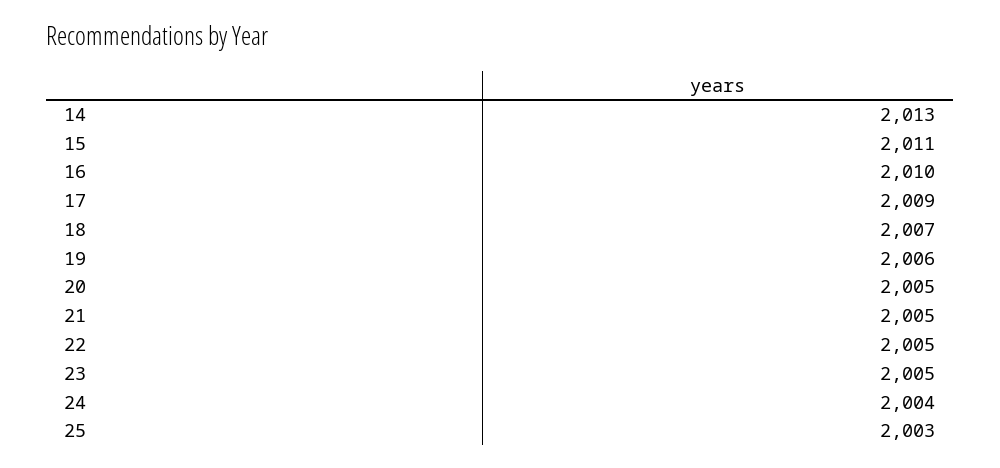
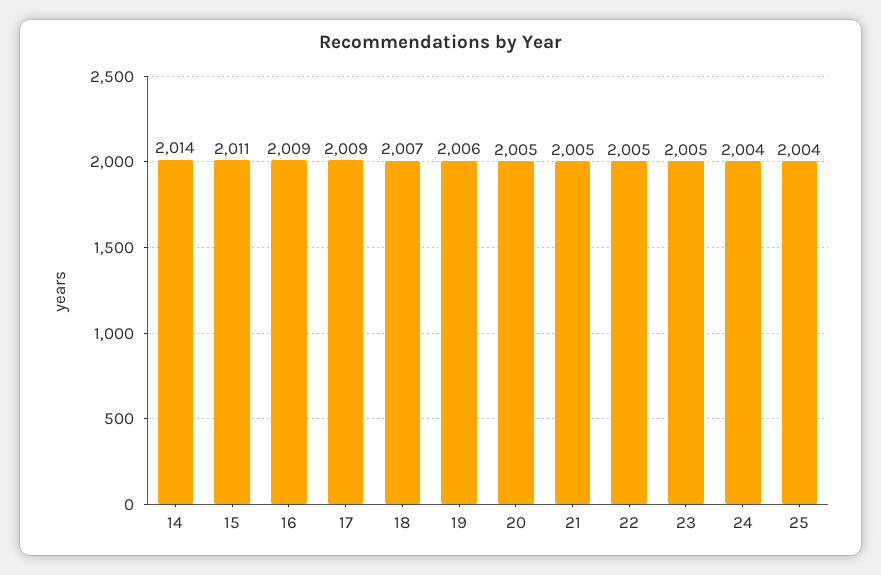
  {
-   "14": 2013,
+   "14": 2014,
    "15": 2011,
-   "16": 2010,
+   "16": 2009,
    "17": 2009,
    "18": 2007,
    "19": 2006,
    "20": 2005,
    "21": 2005,
    "22": 2005,
    "23": 2005,
    "24": 2004,
-   "25": 2003
+   "25": 2004
  }

